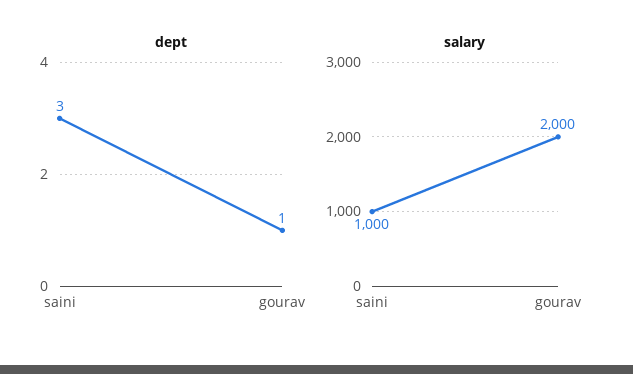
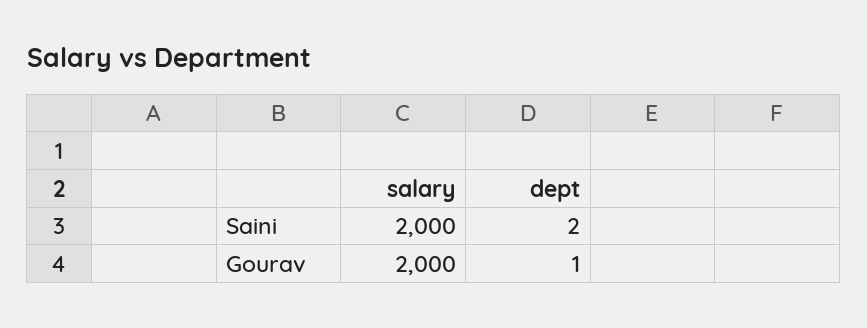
  {
    "dept": {
-     "saini": 3,
+     "saini": 2,
      "gourav": 1
    },
    "salary": {
-     "saini": 1000,
+     "saini": 2000,
      "gourav": 2000
    }
  }

